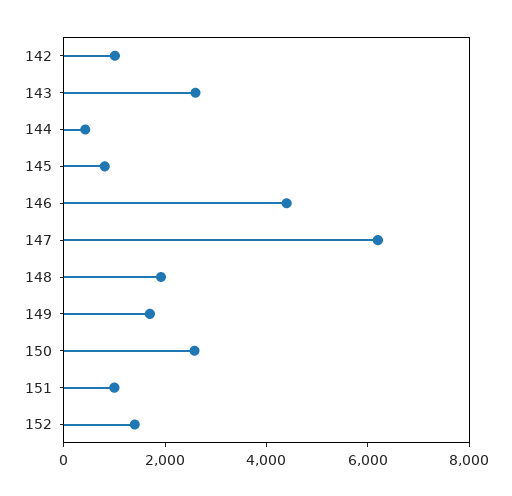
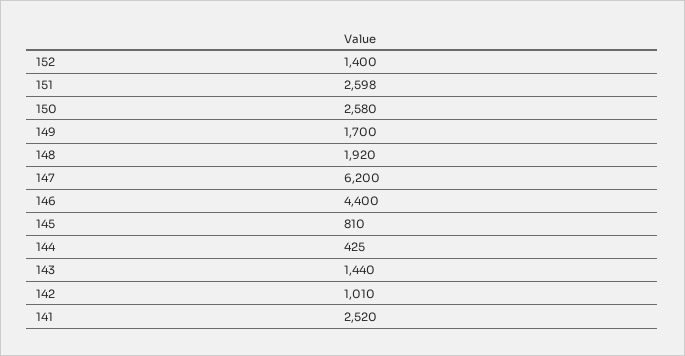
  {
    "142": 1010,
-   "143": 2500,
+   "143": 1440,
    "144": 425,
    "145": 810,
    "146": 4400,
    "147": 6200,
    "148": 1920,
    "149": 1700,
    "150": 2580,
-   "151": 1000,
+   "151": 2598,
-   "152": 1400
+   "152": 1400,
+   "141": 2520
  }

